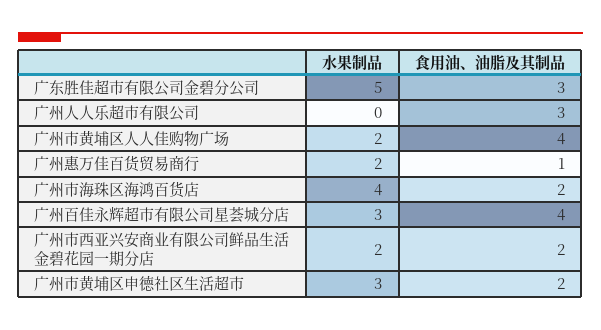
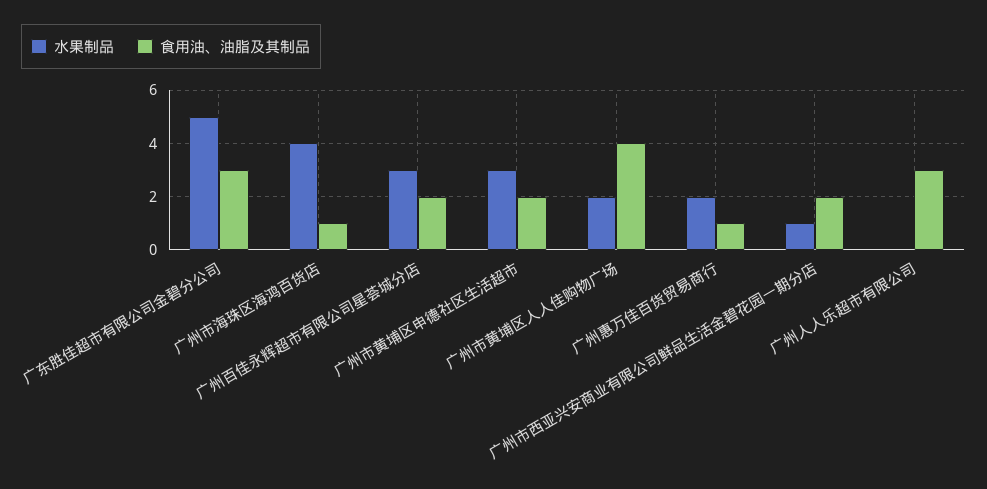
  {
    "水果制品": {
      "广东胜佳超市有限公司金碧分公司": 5,
      "广州人人乐超市有限公司": 0,
      "广州市黄埔区人人佳购物广场": 2,
      "广州惠万佳百货贸易商行": 2,
      "广州市海珠区海鸿百货店": 4,
      "广州百佳永辉超市有限公司星荟城分店": 3,
-     "广州市西亚兴安商业有限公司鲜品生活金碧花园一期分店": 2,
+     "广州市西亚兴安商业有限公司鲜品生活金碧花园一期分店": 1,
      "广州市黄埔区申德社区生活超市": 3
    },
    "食用油、油脂及其制品": {
      "广东胜佳超市有限公司金碧分公司": 3,
      "广州人人乐超市有限公司": 3,
      "广州市黄埔区人人佳购物广场": 4,
      "广州惠万佳百货贸易商行": 1,
-     "广州市海珠区海鸿百货店": 2,
+     "广州市海珠区海鸿百货店": 1,
-     "广州百佳永辉超市有限公司星荟城分店": 4,
+     "广州百佳永辉超市有限公司星荟城分店": 2,
      "广州市西亚兴安商业有限公司鲜品生活金碧花园一期分店": 2,
      "广州市黄埔区申德社区生活超市": 2
    }
  }

